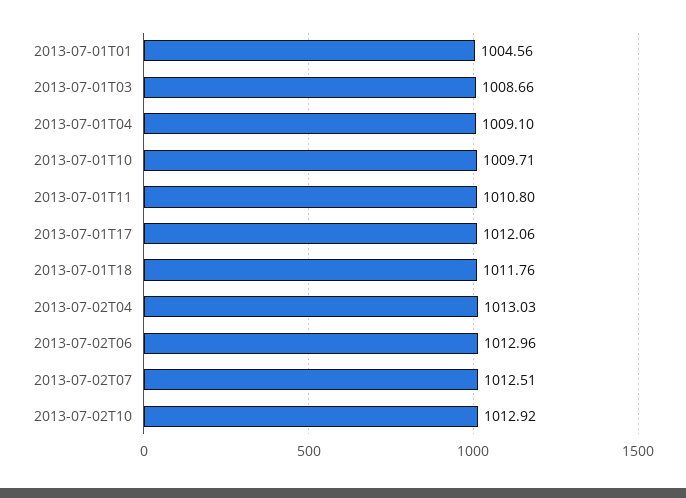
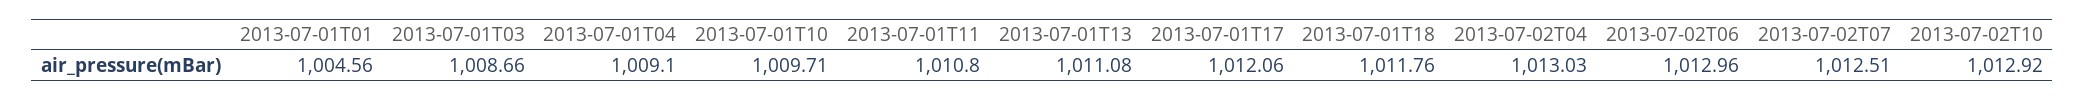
  {
    "2013-07-01T01": 1004.56,
    "2013-07-01T03": 1008.66,
    "2013-07-01T04": 1009.1,
    "2013-07-01T10": 1009.71,
    "2013-07-01T11": 1010.8,
    "2013-07-01T17": 1012.06,
    "2013-07-01T18": 1011.76,
    "2013-07-02T04": 1013.03,
    "2013-07-02T06": 1012.96,
    "2013-07-02T07": 1012.51,
-   "2013-07-02T10": 1012.92
+   "2013-07-02T10": 1012.92,
+   "2013-07-01T13": 1011.08
  }

